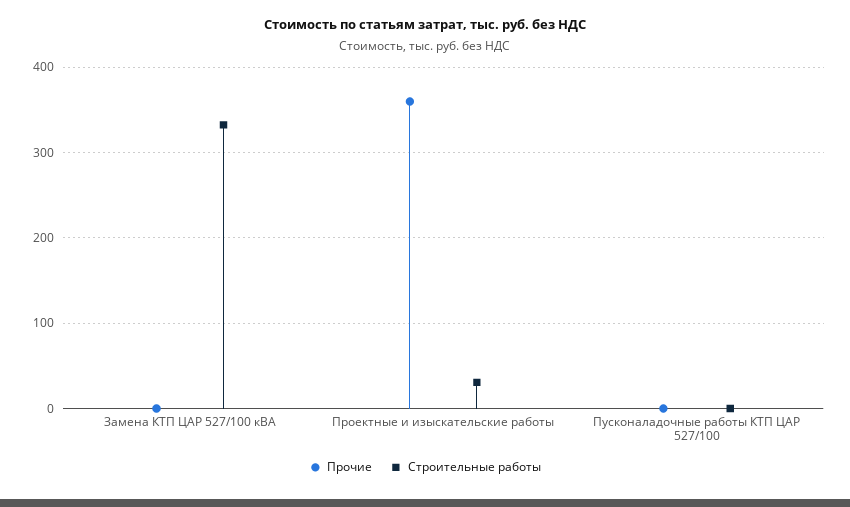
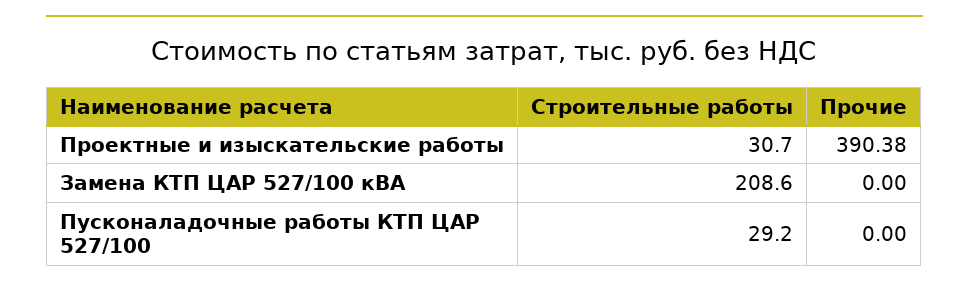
  {
    "Прочие": {
      "Замена КТП ЦАР 527/100 кВА": 0,
-     "Проектные и изыскательские работы": 360,
+     "Проектные и изыскательские работы": 390.38,
      "Пусконаладочные работы КТП ЦАР 527/100": 0
    },
    "Строительные работы": {
-     "Замена КТП ЦАР 527/100 кВА": 330,
+     "Замена КТП ЦАР 527/100 кВА": 208.6,
      "Проектные и изыскательские работы": 30.7,
-     "Пусконаладочные работы КТП ЦАР 527/100": 0
+     "Пусконаладочные работы КТП ЦАР 527/100": 29.2
    }
  }

